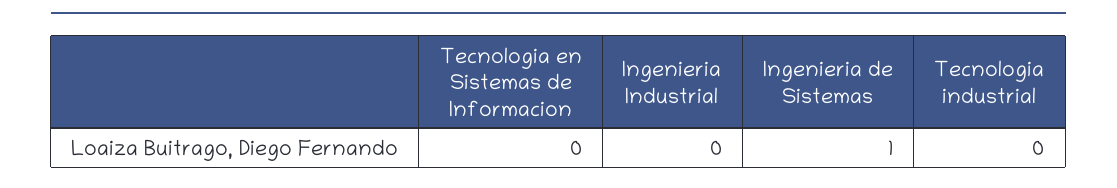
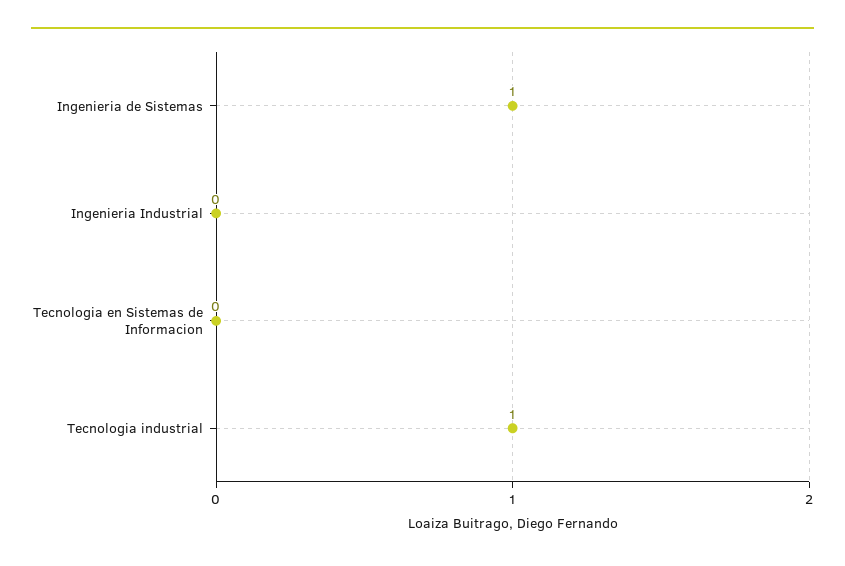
  {
    "Tecnologia en Sistemas de Informacion": 0,
    "Ingenieria Industrial": 0,
    "Ingenieria de Sistemas": 1,
-   "Tecnologia industrial": 0
+   "Tecnologia industrial": 1
  }

